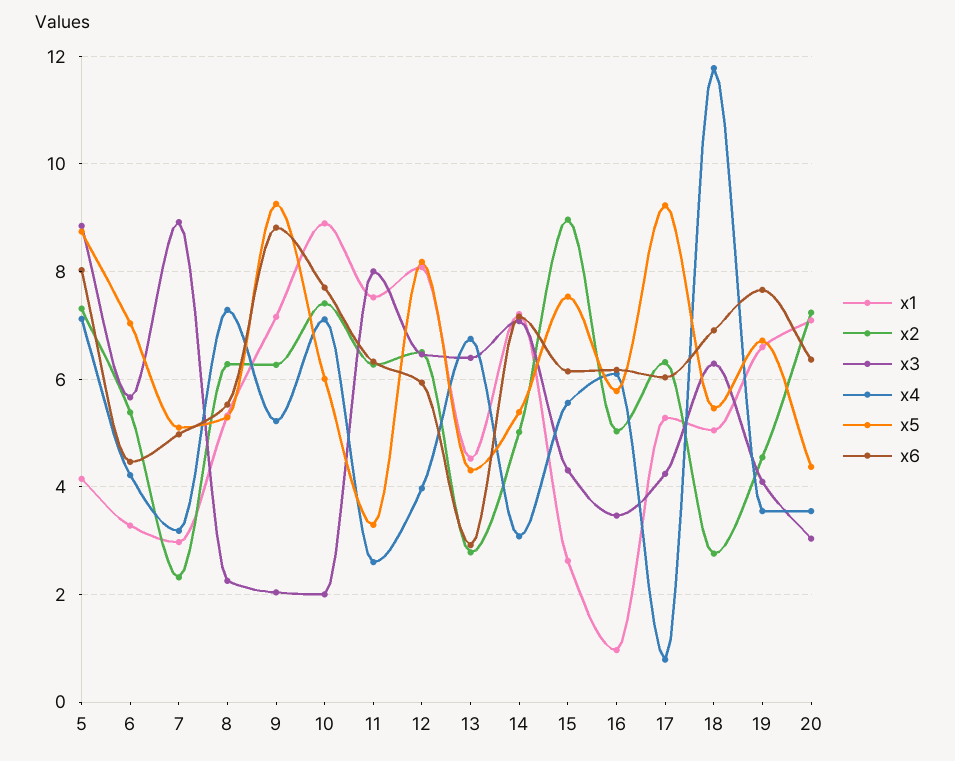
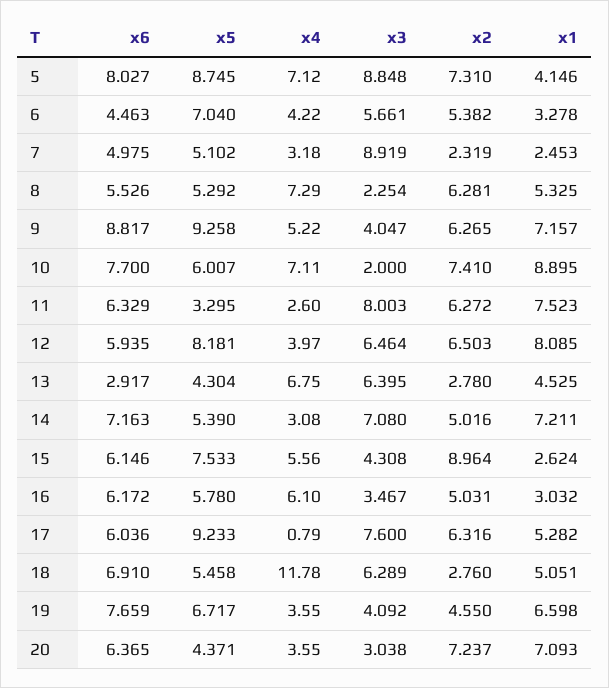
  {
    "x1": {
      "5": 4.146,
      "6": 3.278,
-     "7": 3,
+     "7": 2.453,
      "8": 5.325,
      "9": 7.157,
      "10": 8.895,
      "11": 7.523,
      "12": 8.085,
      "13": 4.525,
      "14": 7.211,
      "15": 2.624,
-     "16": 1,
+     "16": 3.032,
      "17": 5.282,
      "18": 5.051,
      "19": 6.598,
      "20": 7.093
    },
    "x2": {
      "5": 7.31,
      "6": 5.382,
      "7": 2.319,
      "8": 6.281,
      "9": 6.265,
      "10": 7.41,
      "11": 6.272,
      "12": 6.503,
      "13": 2.78,
      "14": 5.016,
      "15": 8.964,
      "16": 5.031,
      "17": 6.316,
      "18": 2.76,
      "19": 4.55,
      "20": 7.237
    },
    "x3": {
      "5": 8.848,
      "6": 5.661,
      "7": 8.919,
      "8": 2.254,
-     "9": 2,
+     "9": 4.047,
      "10": 2,
      "11": 8.003,
      "12": 6.464,
      "13": 6.395,
      "14": 7.08,
      "15": 4.308,
      "16": 3.467,
-     "17": 4.2,
+     "17": 7.6,
      "18": 6.289,
      "19": 4.092,
      "20": 3.038
    },
    "x4": {
      "5": 7.12,
      "6": 4.22,
      "7": 3.18,
      "8": 7.29,
      "9": 5.22,
      "10": 7.11,
      "11": 2.6,
      "12": 3.97,
      "13": 6.75,
      "14": 3.08,
      "15": 5.56,
      "16": 6.1,
      "17": 0.79,
      "18": 11.78,
      "19": 3.55,
      "20": 3.55
    },
    "x5": {
      "5": 8.745,
      "6": 7.04,
      "7": 5.102,
      "8": 5.292,
      "9": 9.258,
      "10": 6.007,
      "11": 3.295,
      "12": 8.181,
      "13": 4.304,
      "14": 5.39,
      "15": 7.533,
      "16": 5.78,
      "17": 9.233,
      "18": 5.458,
      "19": 6.717,
      "20": 4.371
    },
    "x6": {
      "5": 8.027,
      "6": 4.463,
      "7": 4.975,
      "8": 5.526,
      "9": 8.817,
      "10": 7.7,
      "11": 6.329,
      "12": 5.935,
      "13": 2.917,
      "14": 7.163,
      "15": 6.146,
      "16": 6.172,
      "17": 6.036,
      "18": 6.91,
      "19": 7.659,
      "20": 6.365
    }
  }

